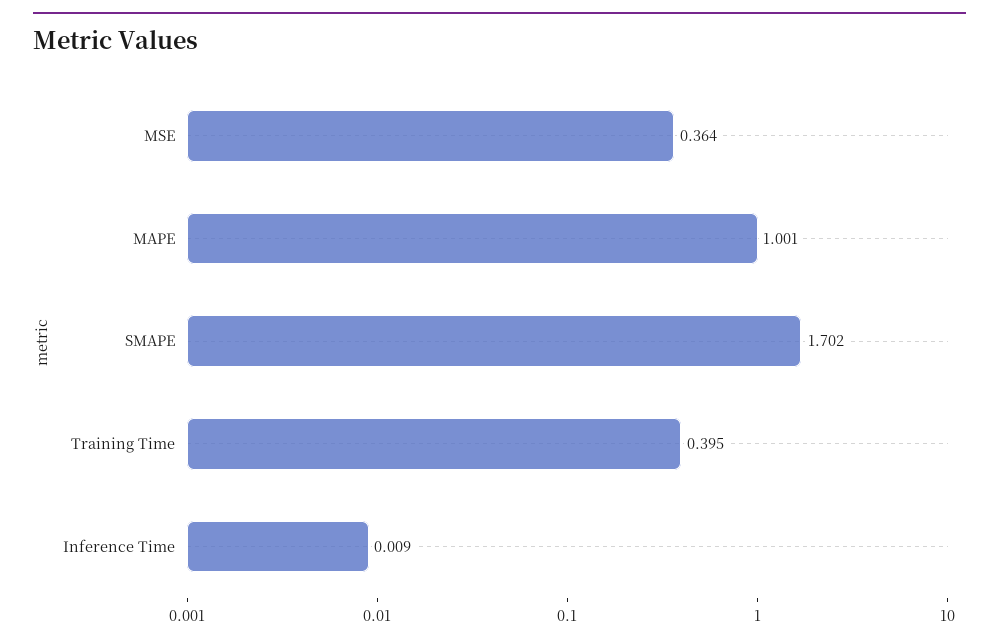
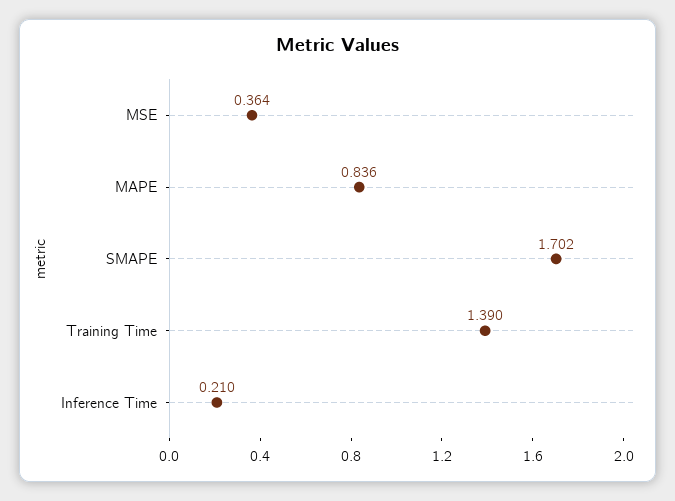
  {
    "MSE": 0.364,
-   "MAPE": 1.001,
+   "MAPE": 0.836,
    "SMAPE": 1.702,
-   "Training Time": 0.395,
+   "Training Time": 1.39,
-   "Inference Time": 0.009
+   "Inference Time": 0.21
  }

